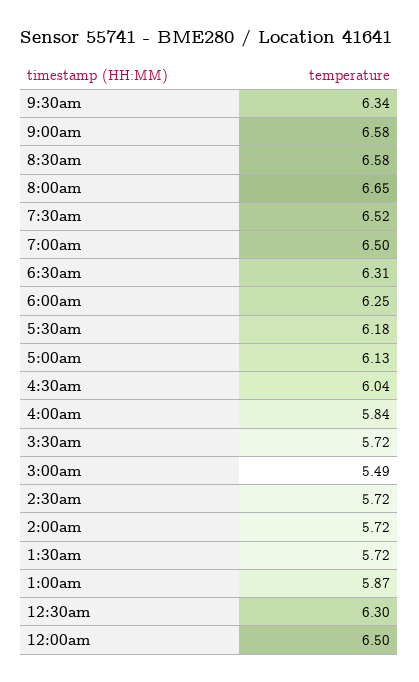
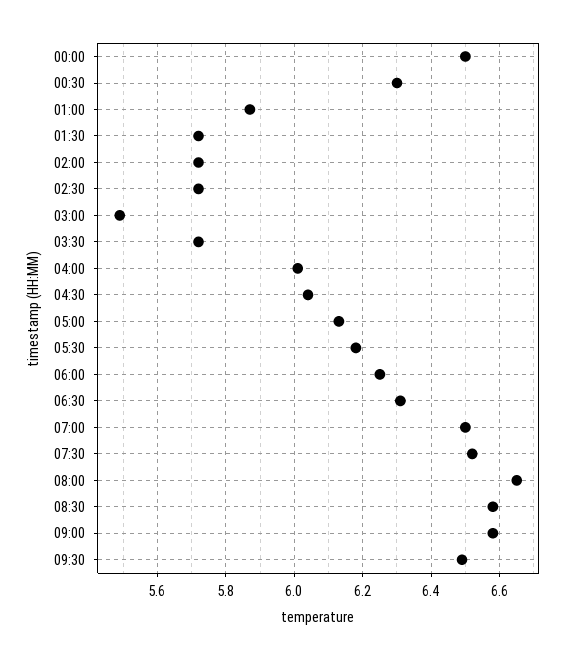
  {
-   "9:30am": 6.34,
+   "9:30am": 6.5,
    "9:00am": 6.58,
    "8:30am": 6.58,
    "8:00am": 6.65,
    "7:30am": 6.52,
    "7:00am": 6.5,
    "6:30am": 6.31,
    "6:00am": 6.25,
    "5:30am": 6.18,
    "5:00am": 6.13,
    "4:30am": 6.04,
-   "4:00am": 5.84,
+   "4:00am": 6,
    "3:30am": 5.72,
    "3:00am": 5.49,
    "2:30am": 5.72,
    "2:00am": 5.72,
    "1:30am": 5.72,
    "1:00am": 5.87,
    "12:30am": 6.3,
    "12:00am": 6.5
  }

